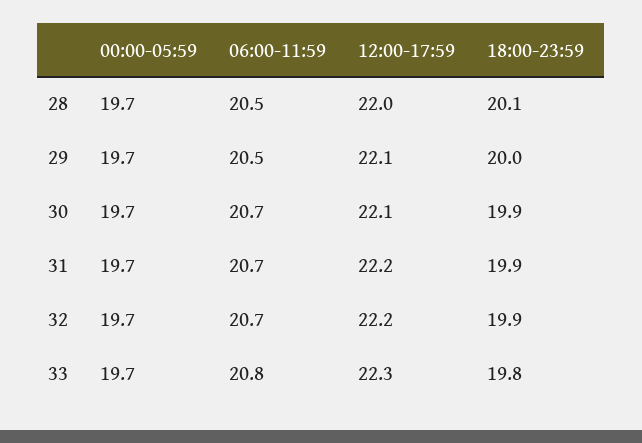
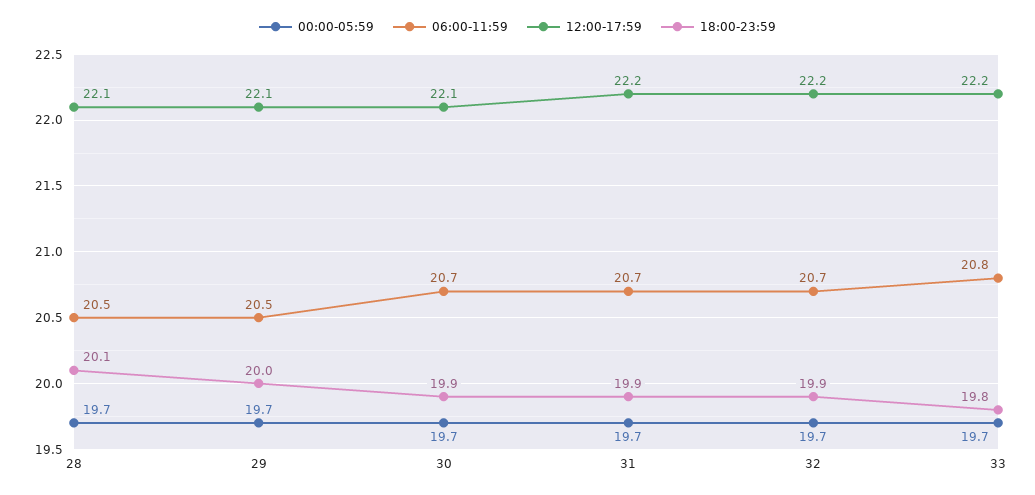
  {
    "00:00-05:59": {
      "28": 19.7,
      "29": 19.7,
      "30": 19.7,
      "31": 19.7,
      "32": 19.7,
      "33": 19.7
    },
    "06:00-11:59": {
      "28": 20.5,
      "29": 20.5,
      "30": 20.7,
      "31": 20.7,
      "32": 20.7,
      "33": 20.8
    },
    "12:00-17:59": {
-     "28": 22,
+     "28": 22.1,
      "29": 22.1,
      "30": 22.1,
      "31": 22.2,
      "32": 22.2,
-     "33": 22.3
+     "33": 22.2
    },
    "18:00-23:59": {
      "28": 20.1,
      "29": 20,
      "30": 19.9,
      "31": 19.9,
      "32": 19.9,
      "33": 19.8
    }
  }

